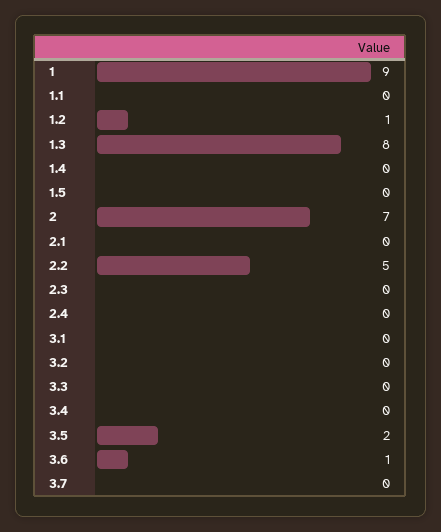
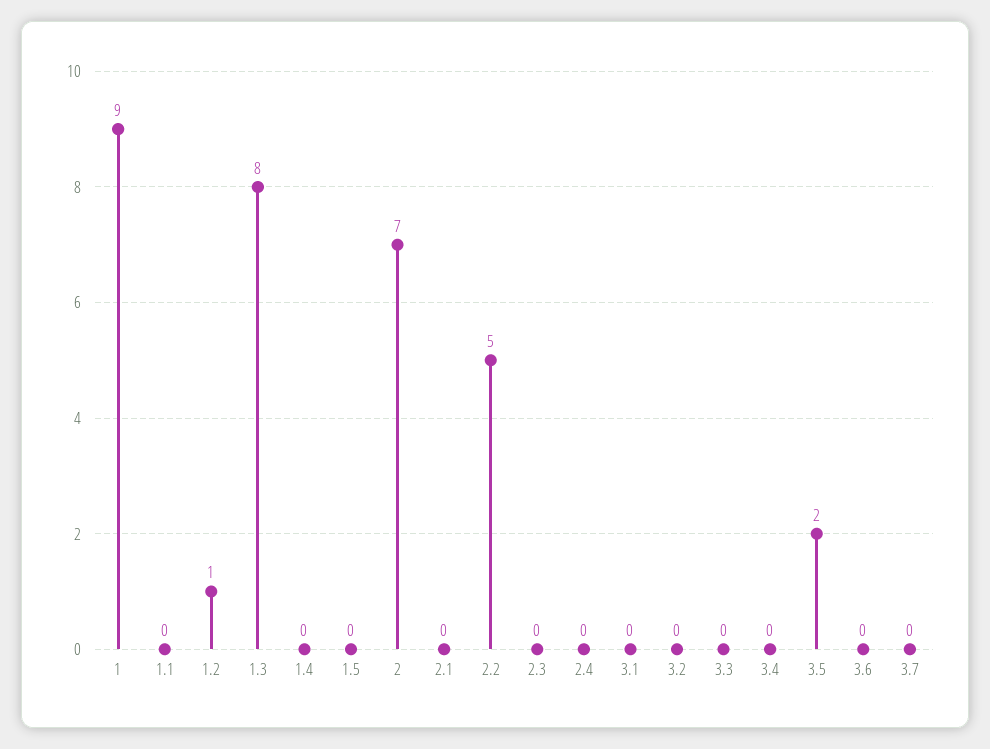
  {
    "1": 9,
    "1.1": 0,
    "1.2": 1,
    "1.3": 8,
    "1.4": 0,
    "1.5": 0,
    "2": 7,
    "2.1": 0,
    "2.2": 5,
    "2.3": 0,
    "2.4": 0,
    "3.1": 0,
    "3.2": 0,
    "3.3": 0,
    "3.4": 0,
    "3.5": 2,
-   "3.6": 1,
+   "3.6": 0,
    "3.7": 0
  }

